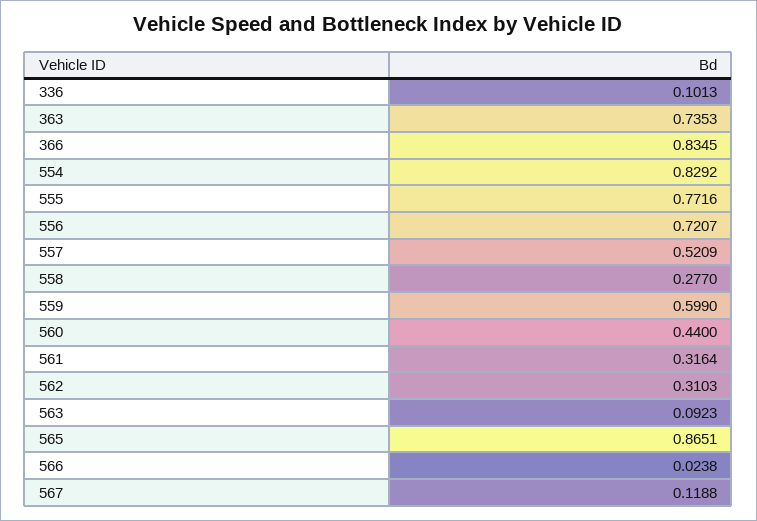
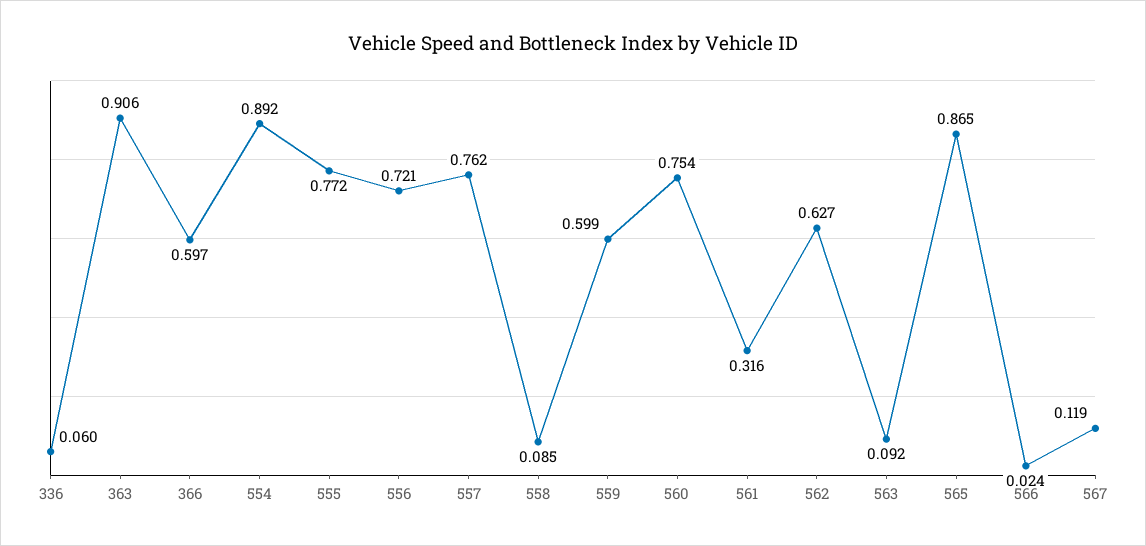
  {
-   "336": 0.1013,
+   "336": 0.06,
-   "363": 0.7353,
+   "363": 0.906,
-   "366": 0.8345,
+   "366": 0.597,
-   "554": 0.8292,
+   "554": 0.892,
    "555": 0.7716,
    "556": 0.7207,
-   "557": 0.5209,
+   "557": 0.762,
-   "558": 0.277,
+   "558": 0.085,
    "559": 0.599,
-   "560": 0.44,
+   "560": 0.754,
    "561": 0.3164,
-   "562": 0.3103,
+   "562": 0.627,
    "563": 0.0923,
    "565": 0.8651,
    "566": 0.0238,
    "567": 0.1188
  }

